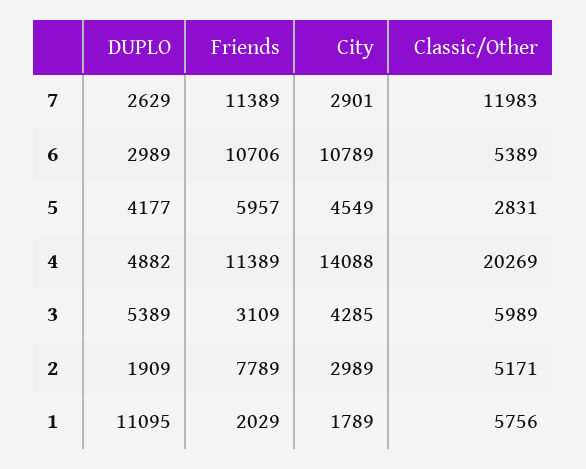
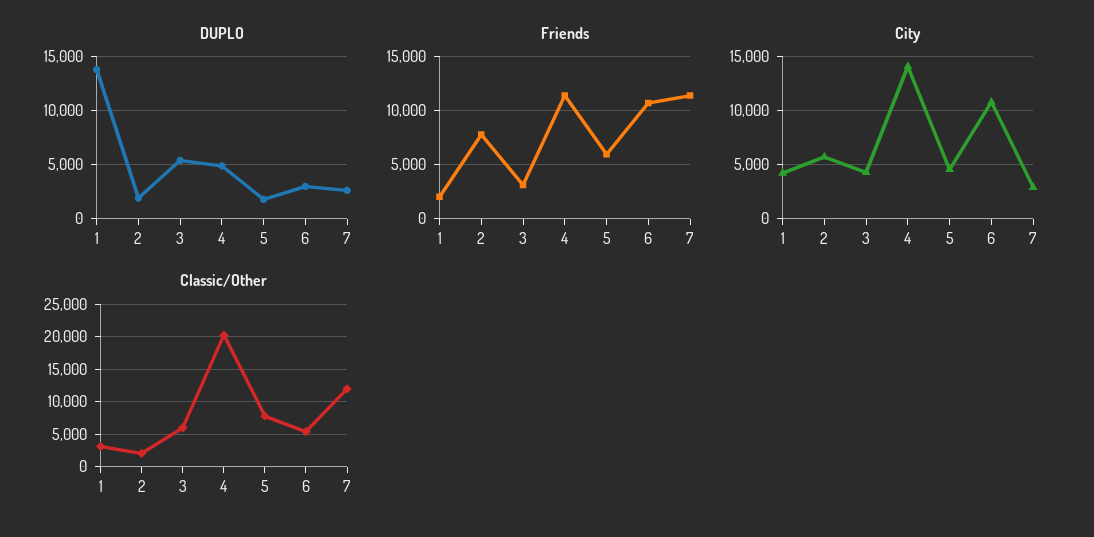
  {
    "DUPLO": {
      "7": 2629,
      "6": 2989,
-     "5": 4177,
+     "5": 2000,
      "4": 4882,
      "3": 5389,
      "2": 1909,
-     "1": 11095
+     "1": 14000
    },
    "Friends": {
      "7": 11389,
      "6": 10706,
      "5": 5957,
      "4": 11389,
      "3": 3109,
      "2": 7789,
      "1": 2029
    },
    "City": {
      "7": 2901,
      "6": 10789,
      "5": 4549,
      "4": 14088,
      "3": 4285,
-     "2": 2989,
+     "2": 6000,
-     "1": 1789
+     "1": 4000
    },
    "Classic/Other": {
      "7": 11983,
      "6": 5389,
-     "5": 2831,
+     "5": 8000,
      "4": 20269,
      "3": 5989,
-     "2": 5171,
+     "2": 2000,
-     "1": 5756
+     "1": 3000
    }
  }

